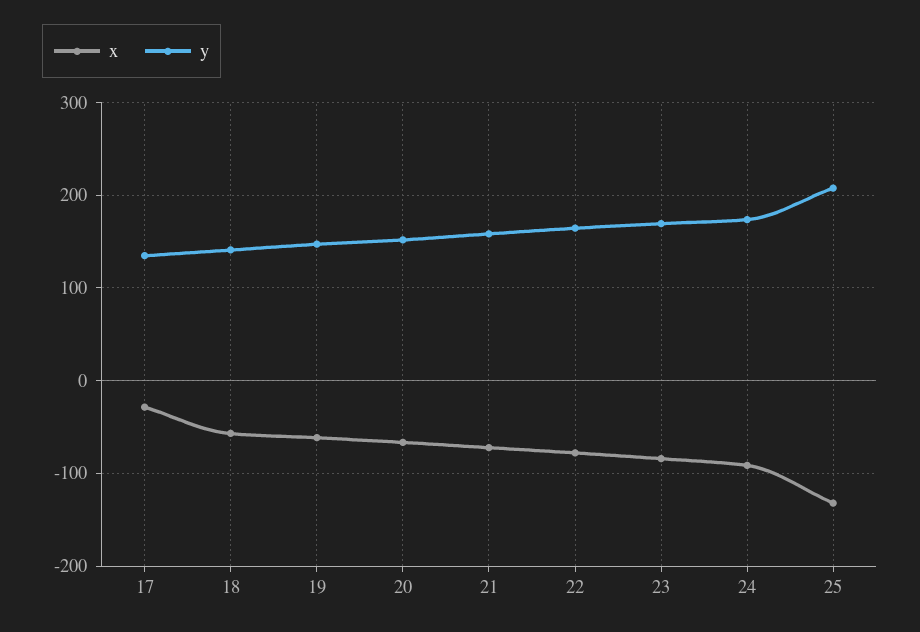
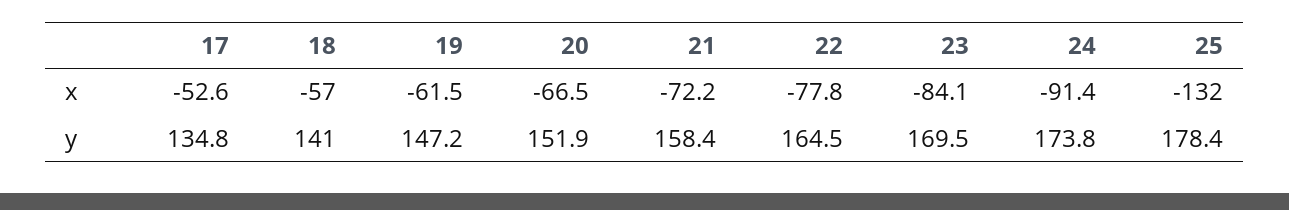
  {
    "x": {
-     "17": -30,
+     "17": -52.6,
      "18": -57,
      "19": -61.5,
      "20": -66.5,
      "21": -72.2,
      "22": -77.8,
      "23": -84.1,
      "24": -91.4,
      "25": -132
    },
    "y": {
      "17": 134.8,
      "18": 141,
      "19": 147.2,
      "20": 151.9,
      "21": 158.4,
      "22": 164.5,
      "23": 169.5,
      "24": 173.8,
-     "25": 210
+     "25": 178.4
    }
  }

